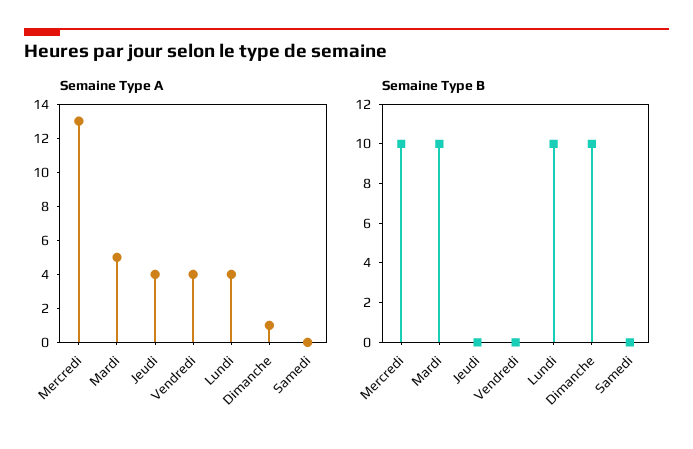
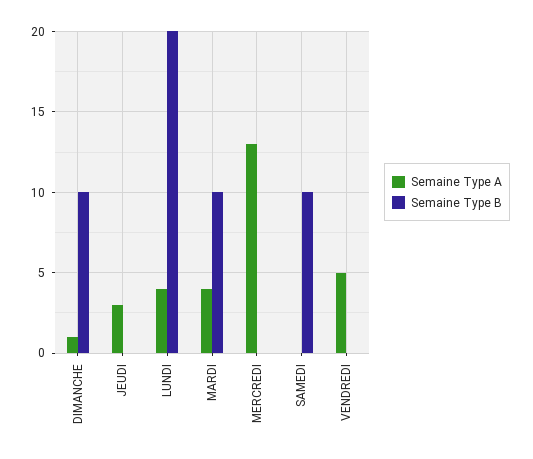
  {
    "Semaine Type A": {
      "Mercredi": 13,
-     "Mardi": 5,
+     "Mardi": 4,
-     "Jeudi": 4,
+     "Jeudi": 3,
-     "Vendredi": 4,
+     "Vendredi": 5,
      "Lundi": 4,
      "Dimanche": 1,
      "Samedi": 0
    },
    "Semaine Type B": {
-     "Mercredi": 10,
+     "Mercredi": 0,
      "Mardi": 10,
      "Jeudi": 0,
      "Vendredi": 0,
-     "Lundi": 10,
+     "Lundi": 20,
      "Dimanche": 10,
-     "Samedi": 0
+     "Samedi": 10
    }
  }

